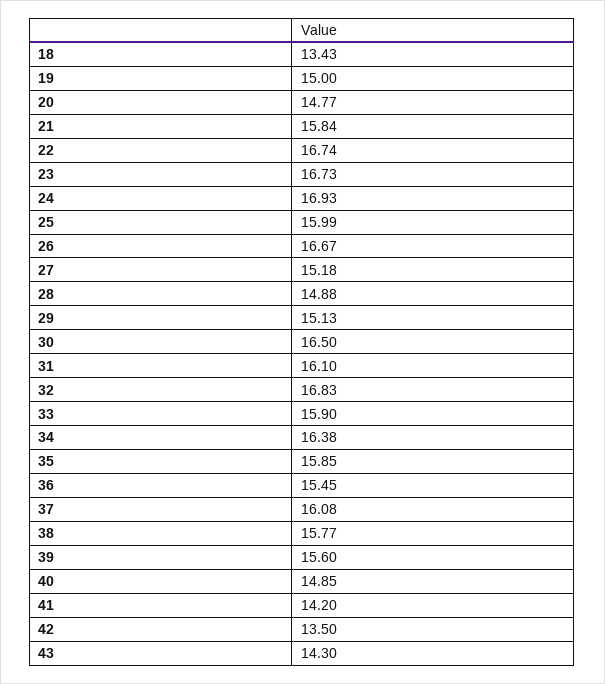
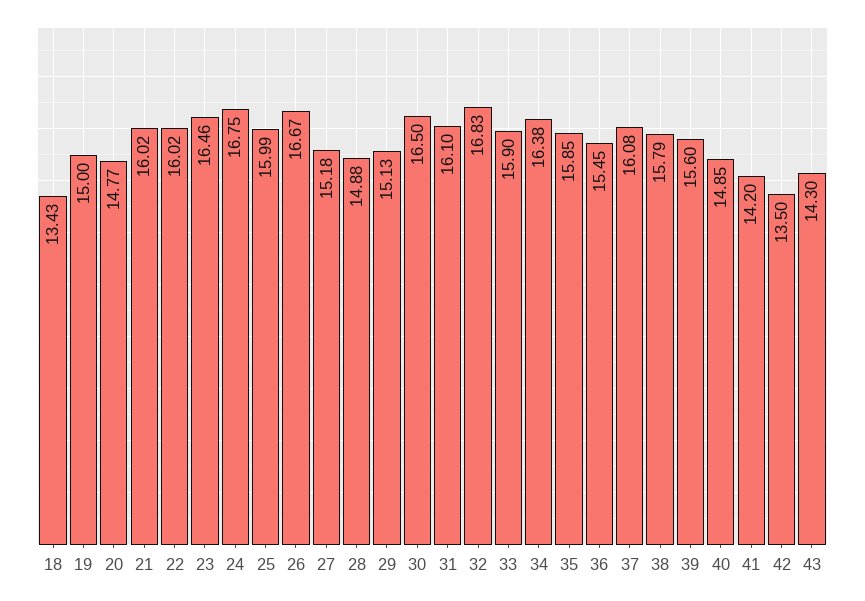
  {
    "18": 13.43,
    "19": 15,
    "20": 14.77,
-   "21": 15.84,
+   "21": 16.02,
-   "22": 16.74,
+   "22": 16.02,
-   "23": 16.73,
+   "23": 16.46,
-   "24": 16.93,
+   "24": 16.75,
    "25": 15.99,
    "26": 16.67,
    "27": 15.18,
    "28": 14.88,
    "29": 15.13,
    "30": 16.5,
    "31": 16.1,
    "32": 16.83,
    "33": 15.9,
    "34": 16.38,
    "35": 15.85,
    "36": 15.45,
    "37": 16.08,
-   "38": 15.77,
+   "38": 15.79,
    "39": 15.6,
    "40": 14.85,
    "41": 14.2,
    "42": 13.5,
    "43": 14.3
  }

